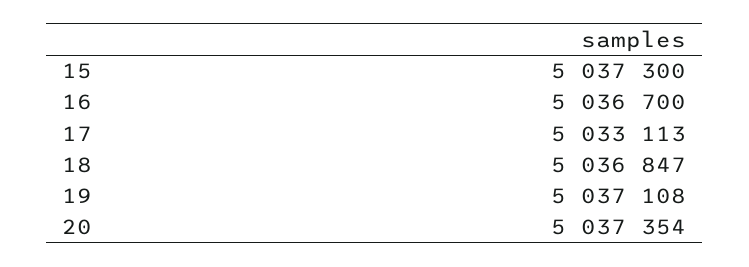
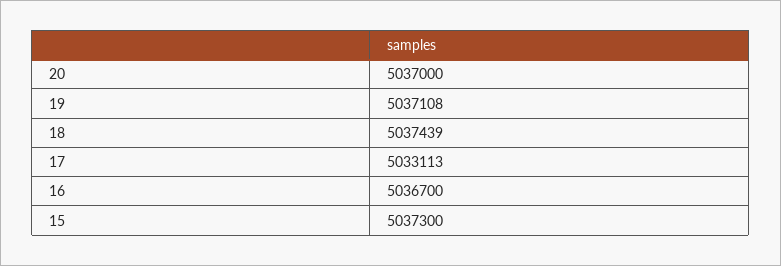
  {
    "15": 5037300,
    "16": 5036700,
    "17": 5033113,
-   "18": 5036847,
+   "18": 5037439,
    "19": 5037108,
-   "20": 5037354
+   "20": 5037000
  }

